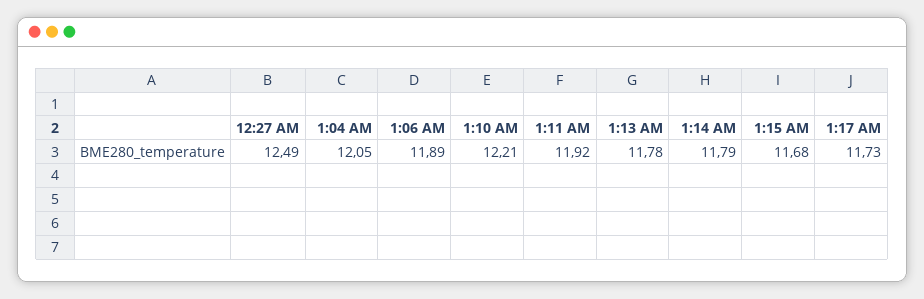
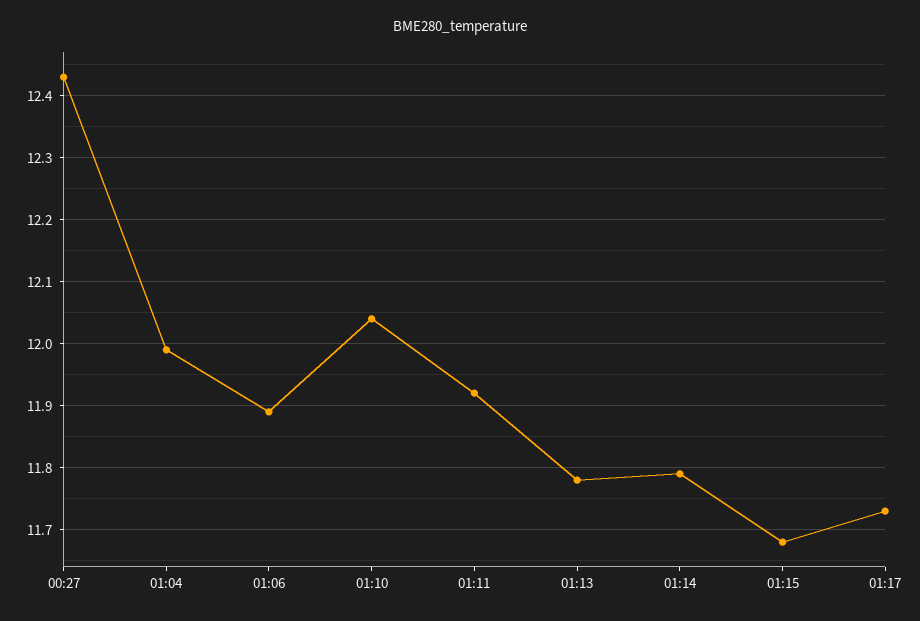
  {
-   "12:27 AM": 12.49,
+   "12:27 AM": 12.43,
-   "1:04 AM": 12.05,
+   "1:04 AM": 11.99,
    "1:06 AM": 11.89,
-   "1:10 AM": 12.21,
+   "1:10 AM": 12.04,
    "1:11 AM": 11.92,
    "1:13 AM": 11.78,
    "1:14 AM": 11.79,
    "1:15 AM": 11.68,
    "1:17 AM": 11.73
  }

